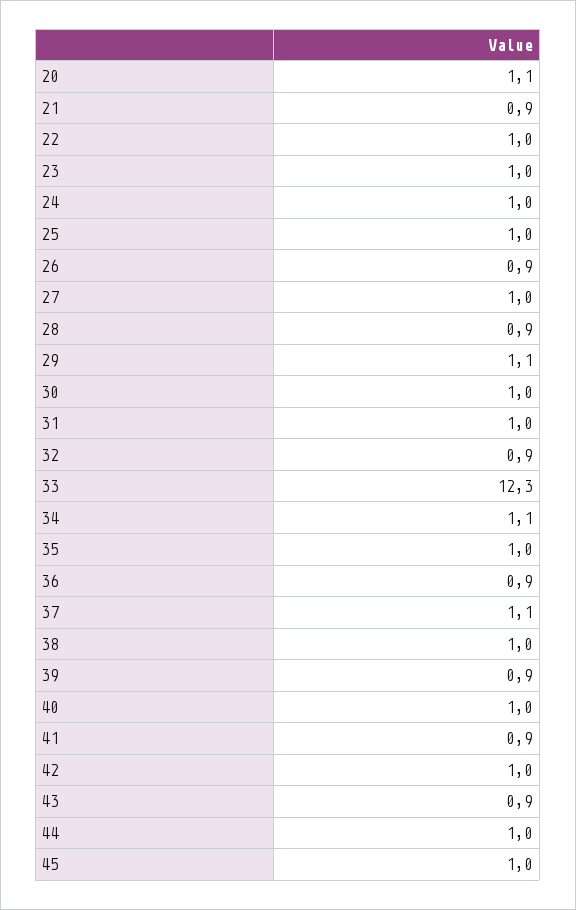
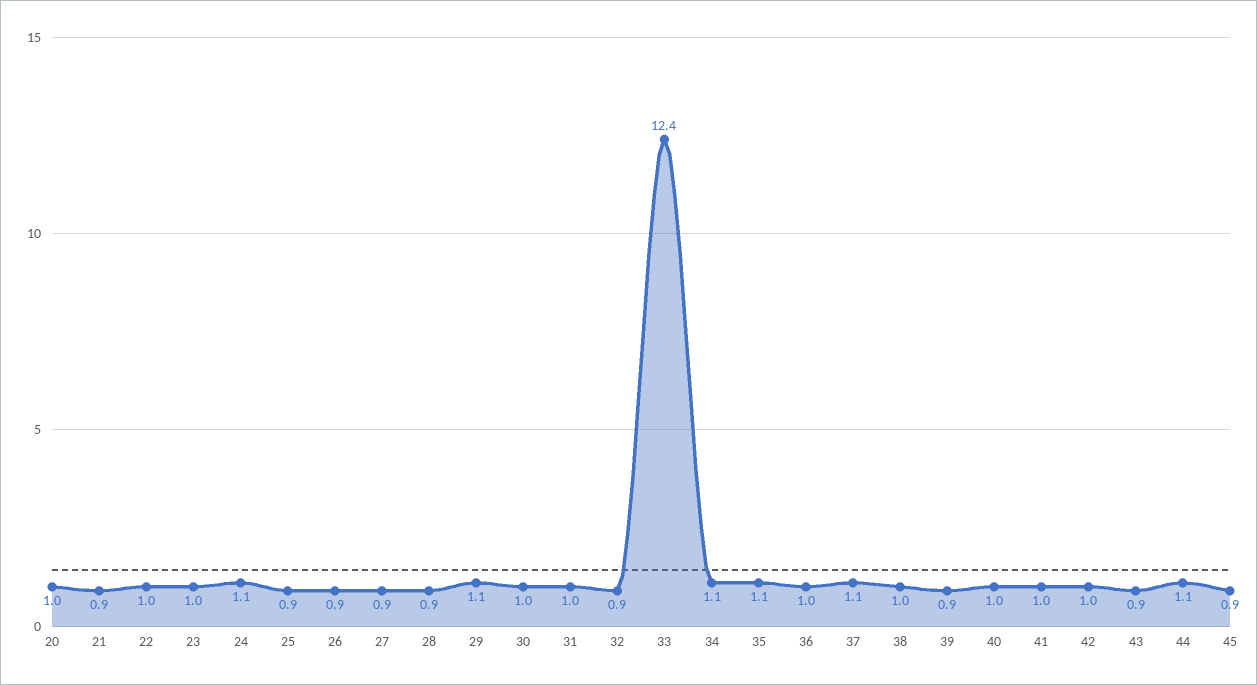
  {
-   "20": 1.1,
+   "20": 1,
    "21": 0.9,
    "22": 1,
    "23": 1,
-   "24": 1,
+   "24": 1.1,
-   "25": 1,
+   "25": 0.9,
    "26": 0.9,
-   "27": 1,
+   "27": 0.9,
    "28": 0.9,
    "29": 1.1,
    "30": 1,
    "31": 1,
    "32": 0.9,
-   "33": 12.3,
+   "33": 12.4,
    "34": 1.1,
-   "35": 1,
+   "35": 1.1,
-   "36": 0.9,
+   "36": 1,
    "37": 1.1,
    "38": 1,
    "39": 0.9,
    "40": 1,
-   "41": 0.9,
+   "41": 1,
    "42": 1,
    "43": 0.9,
-   "44": 1,
+   "44": 1.1,
-   "45": 1
+   "45": 0.9
  }

